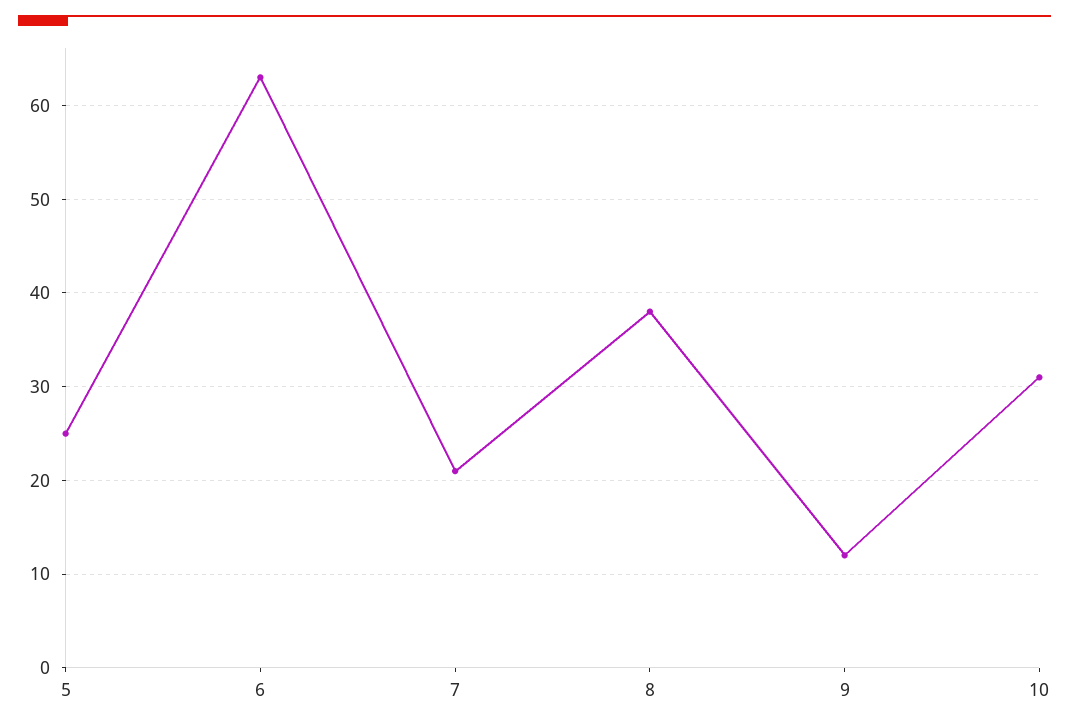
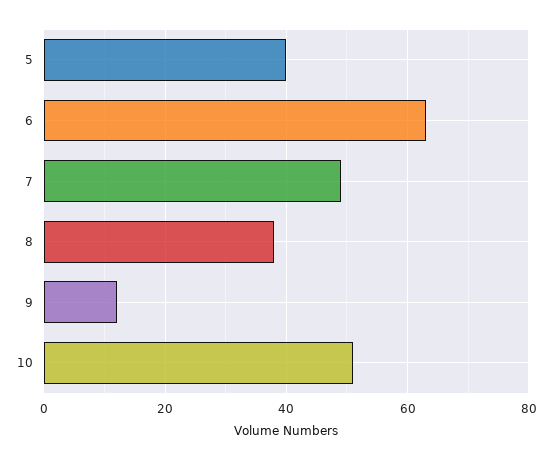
  {
-   "5": 25,
+   "5": 40,
    "6": 63,
-   "7": 21,
+   "7": 50,
    "8": 38,
    "9": 12,
-   "10": 31
+   "10": 50
  }

